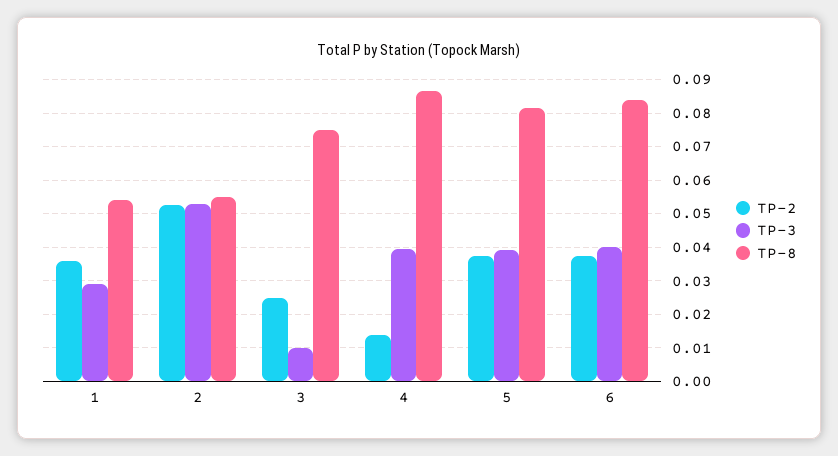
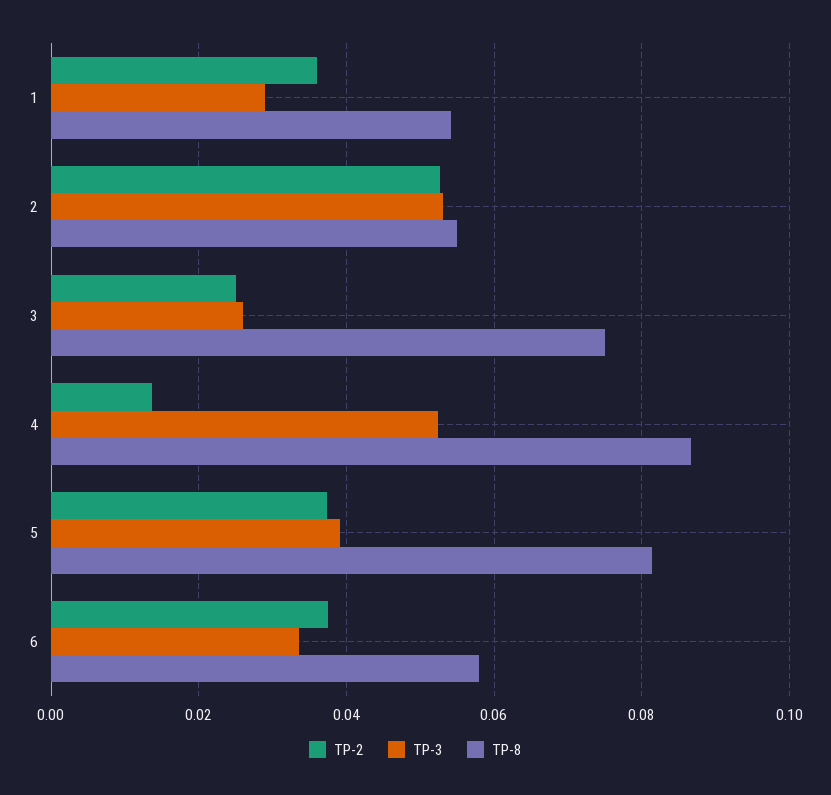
  {
    "TP-2": {
      "1": 0.036,
      "2": 0.052,
      "3": 0.026,
      "4": 0.014,
      "5": 0.038,
      "6": 0.038
    },
    "TP-3": {
      "1": 0.03,
      "2": 0.054,
-     "3": 0.01,
+     "3": 0.026,
-     "4": 0.04,
+     "4": 0.052,
      "5": 0.04,
-     "6": 0.04
+     "6": 0.034
    },
    "TP-8": {
      "1": 0.054,
      "2": 0.056,
      "3": 0.076,
      "4": 0.086,
      "5": 0.082,
-     "6": 0.084
+     "6": 0.058
    }
  }

